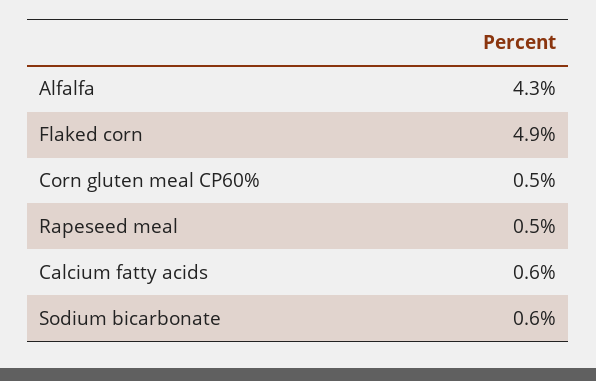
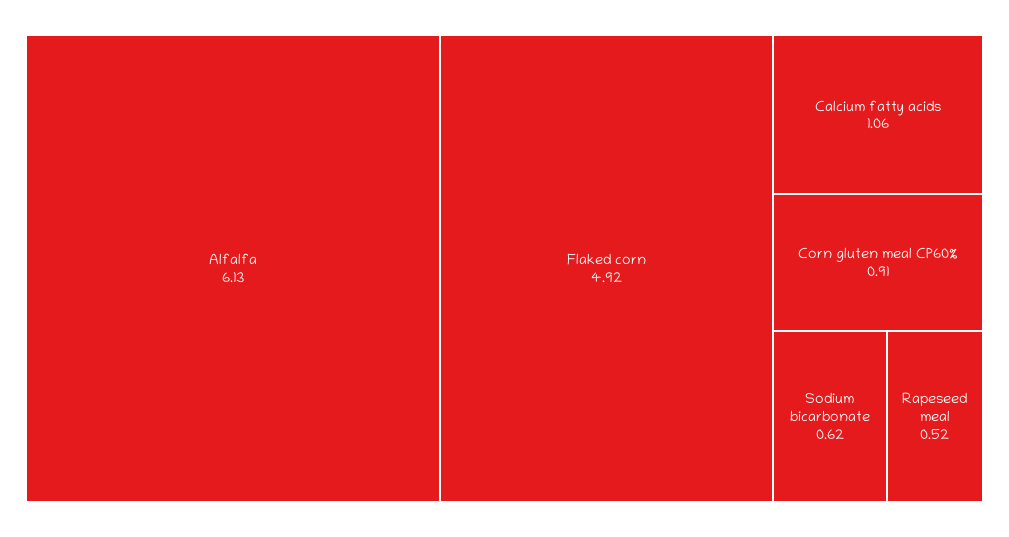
  {
-   "Alfalfa": 4.3,
+   "Alfalfa": 6.13,
    "Flaked corn": 4.92,
-   "Corn gluten meal CP60%": 0.5,
+   "Corn gluten meal CP60%": 0.91,
    "Rapeseed meal": 0.52,
-   "Calcium fatty acids": 0.6,
+   "Calcium fatty acids": 1.06,
    "Sodium bicarbonate": 0.62
  }

